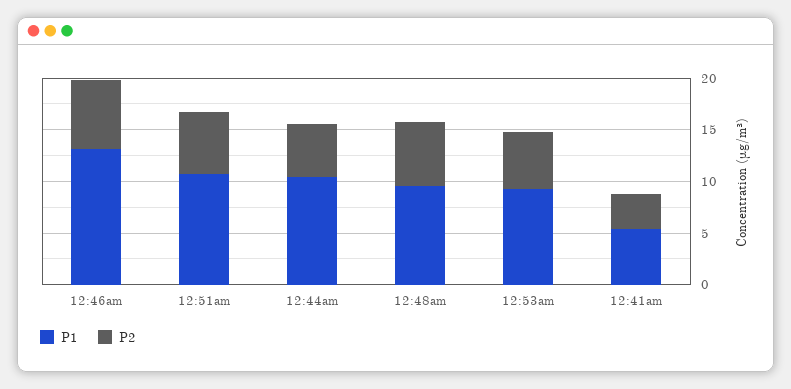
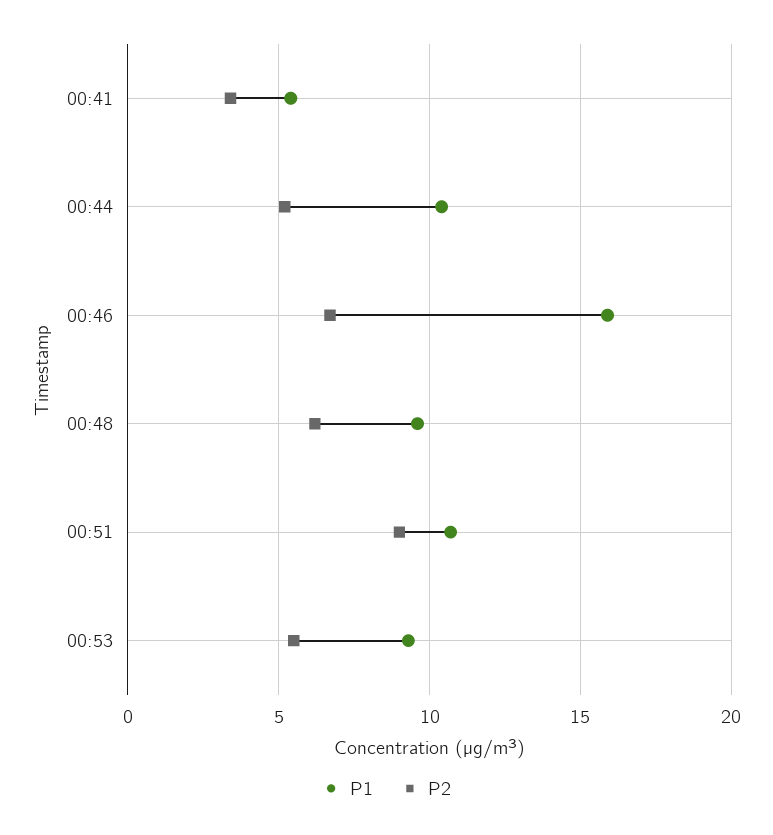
  {
    "P1": {
-     "12:46am": 13,
+     "12:46am": 16,
      "12:51am": 10.5,
      "12:44am": 10.5,
      "12:48am": 9.5,
      "12:53am": 9.5,
      "12:41am": 5.5
    },
    "P2": {
      "12:46am": 6.5,
-     "12:51am": 6,
+     "12:51am": 9,
      "12:44am": 5,
      "12:48am": 6,
      "12:53am": 5.5,
      "12:41am": 3.5
    }
  }

